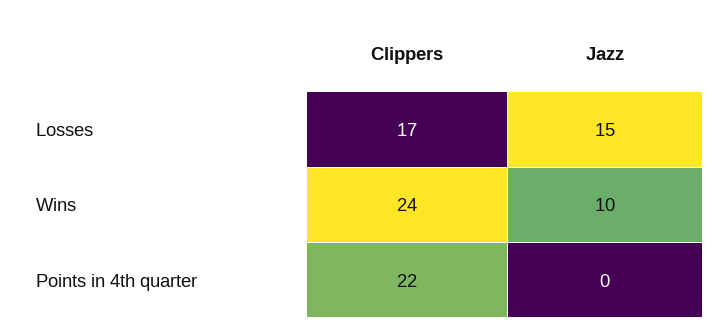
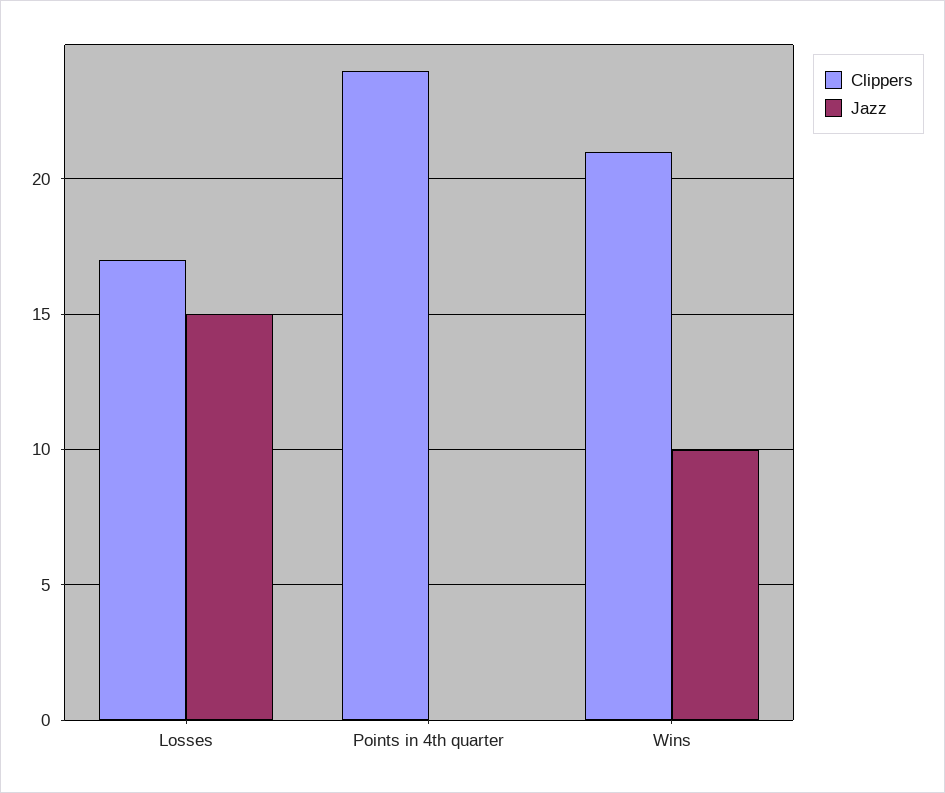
  {
    "Clippers": {
      "Losses": 17,
-     "Wins": 24,
+     "Wins": 21,
-     "Points in 4th quarter": 22
+     "Points in 4th quarter": 24
    },
    "Jazz": {
      "Losses": 15,
      "Wins": 10,
      "Points in 4th quarter": 0
    }
  }

